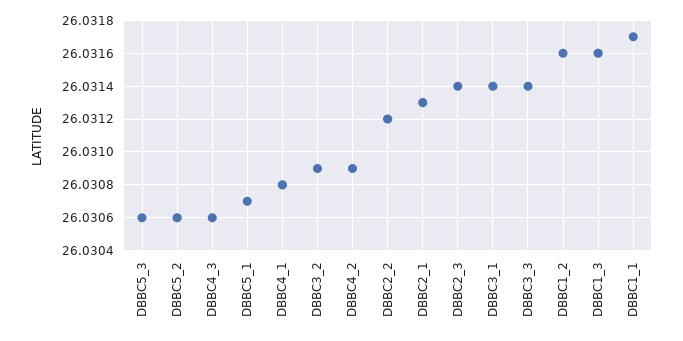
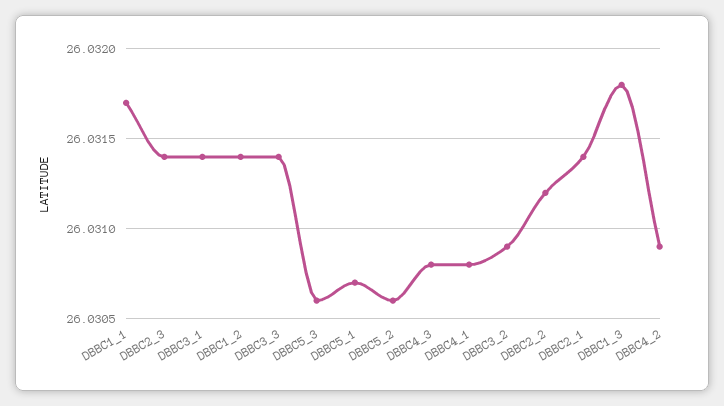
  {
    "DBBC5_3": 26.0306,
    "DBBC5_2": 26.0306,
-   "DBBC4_3": 26.0306,
+   "DBBC4_3": 26.0308,
    "DBBC5_1": 26.0307,
    "DBBC4_1": 26.0308,
    "DBBC3_2": 26.0309,
    "DBBC4_2": 26.0309,
    "DBBC2_2": 26.0312,
-   "DBBC2_1": 26.0313,
+   "DBBC2_1": 26.0314,
    "DBBC2_3": 26.0314,
    "DBBC3_1": 26.0314,
    "DBBC3_3": 26.0314,
-   "DBBC1_2": 26.0316,
+   "DBBC1_2": 26.0314,
-   "DBBC1_3": 26.0316,
+   "DBBC1_3": 26.0318,
    "DBBC1_1": 26.0317
  }

